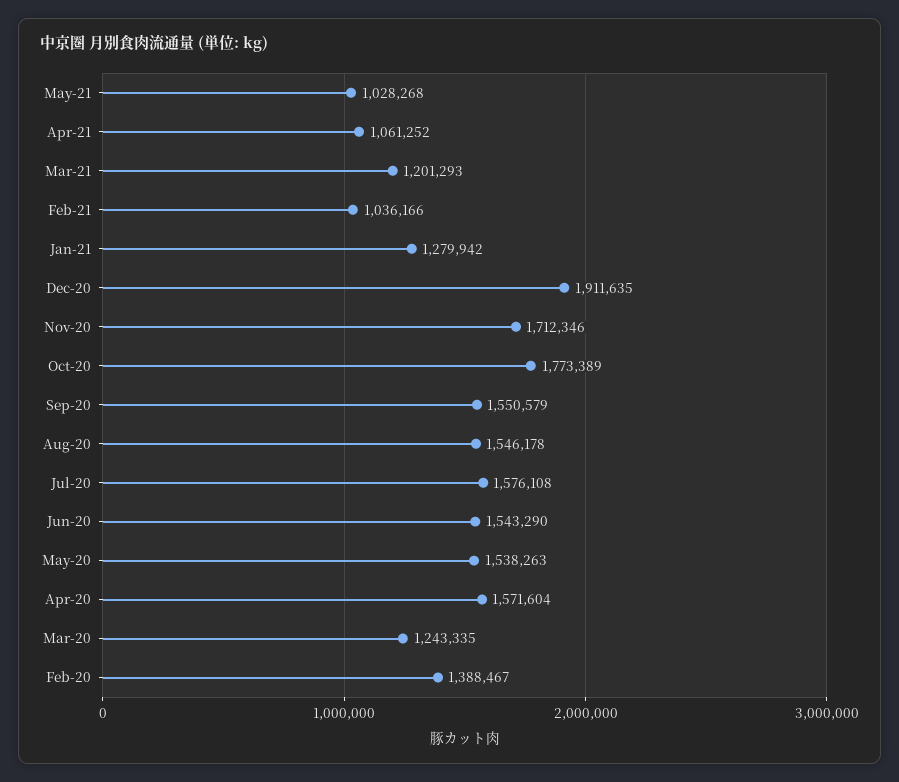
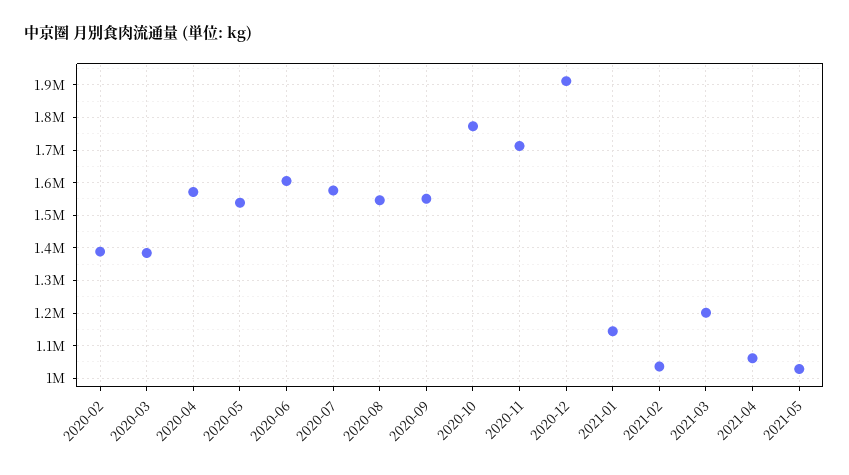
  {
    "May-21": 1028268,
    "Apr-21": 1061252,
    "Mar-21": 1201293,
    "Feb-21": 1036166,
-   "Jan-21": 1279942,
+   "Jan-21": 1140000,
    "Dec-20": 1911635,
    "Nov-20": 1712346,
    "Oct-20": 1773389,
    "Sep-20": 1550579,
    "Aug-20": 1546178,
    "Jul-20": 1576108,
-   "Jun-20": 1543290,
+   "Jun-20": 1600000,
    "May-20": 1538263,
    "Apr-20": 1571604,
-   "Mar-20": 1243335,
+   "Mar-20": 1380000,
    "Feb-20": 1388467
  }

